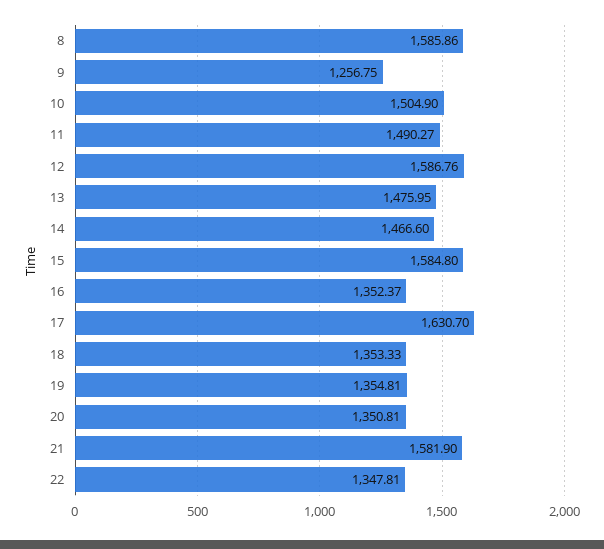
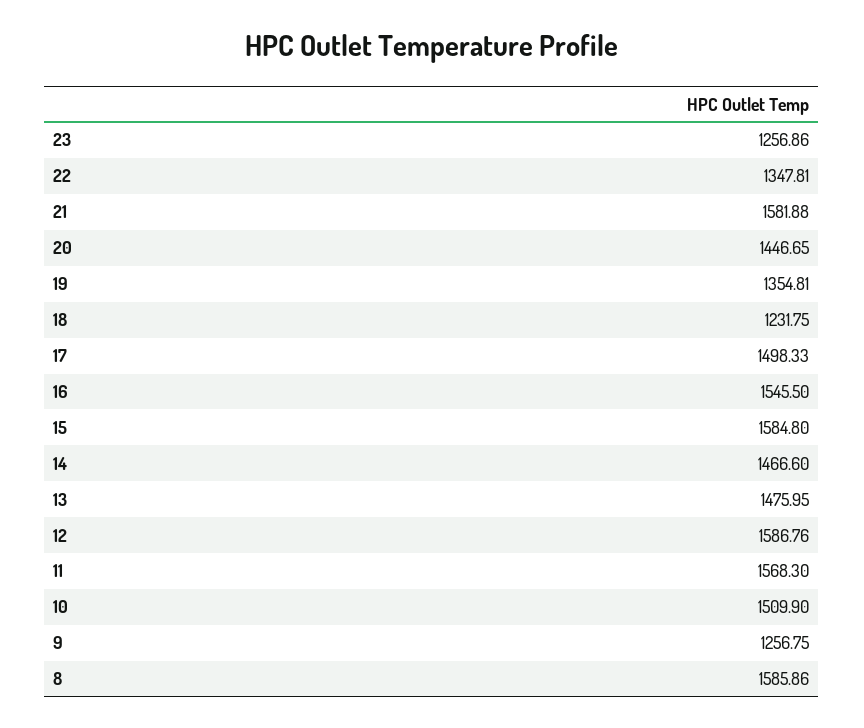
  {
    "8": 1585.86,
    "9": 1256.75,
-   "10": 1504.9,
+   "10": 1509.9,
-   "11": 1490.27,
+   "11": 1568.3,
    "12": 1586.76,
    "13": 1475.95,
    "14": 1466.6,
    "15": 1584.8,
-   "16": 1352.37,
+   "16": 1545.5,
-   "17": 1630.7,
+   "17": 1498.33,
-   "18": 1353.33,
+   "18": 1231.75,
    "19": 1354.81,
-   "20": 1350.81,
+   "20": 1446.65,
-   "21": 1581.9,
+   "21": 1581.88,
-   "22": 1347.81
+   "22": 1347.81,
+   "23": 1256.86
  }

